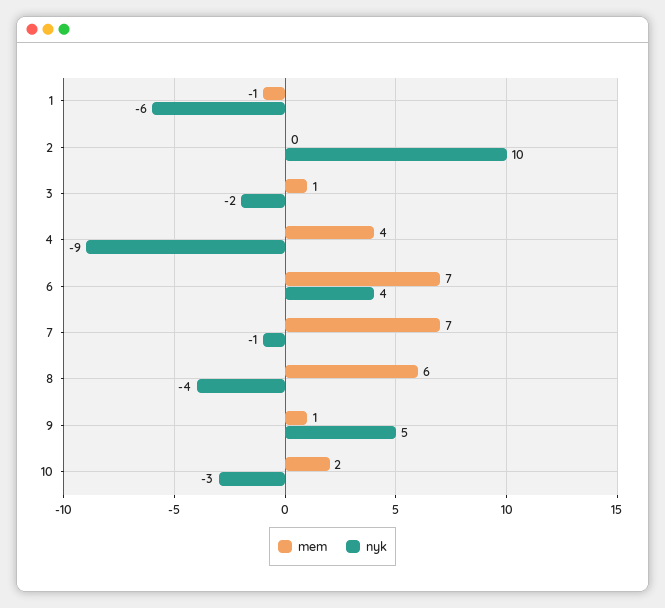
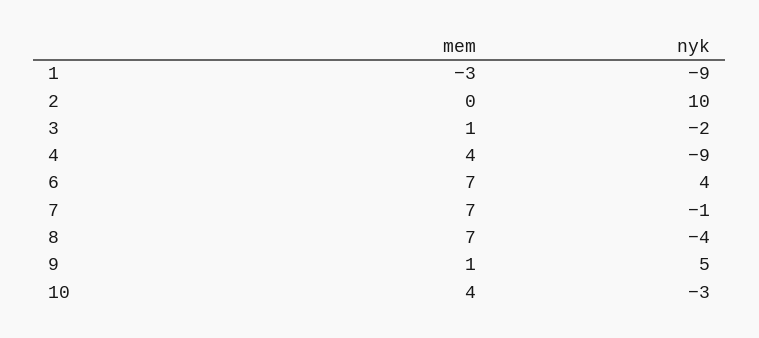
  {
    "mem": {
-     "1": -1,
+     "1": -3,
      "2": 0,
      "3": 1,
      "4": 4,
      "6": 7,
      "7": 7,
-     "8": 6,
+     "8": 7,
      "9": 1,
-     "10": 2
+     "10": 4
    },
    "nyk": {
-     "1": -6,
+     "1": -9,
      "2": 10,
      "3": -2,
      "4": -9,
      "6": 4,
      "7": -1,
      "8": -4,
      "9": 5,
      "10": -3
    }
  }

